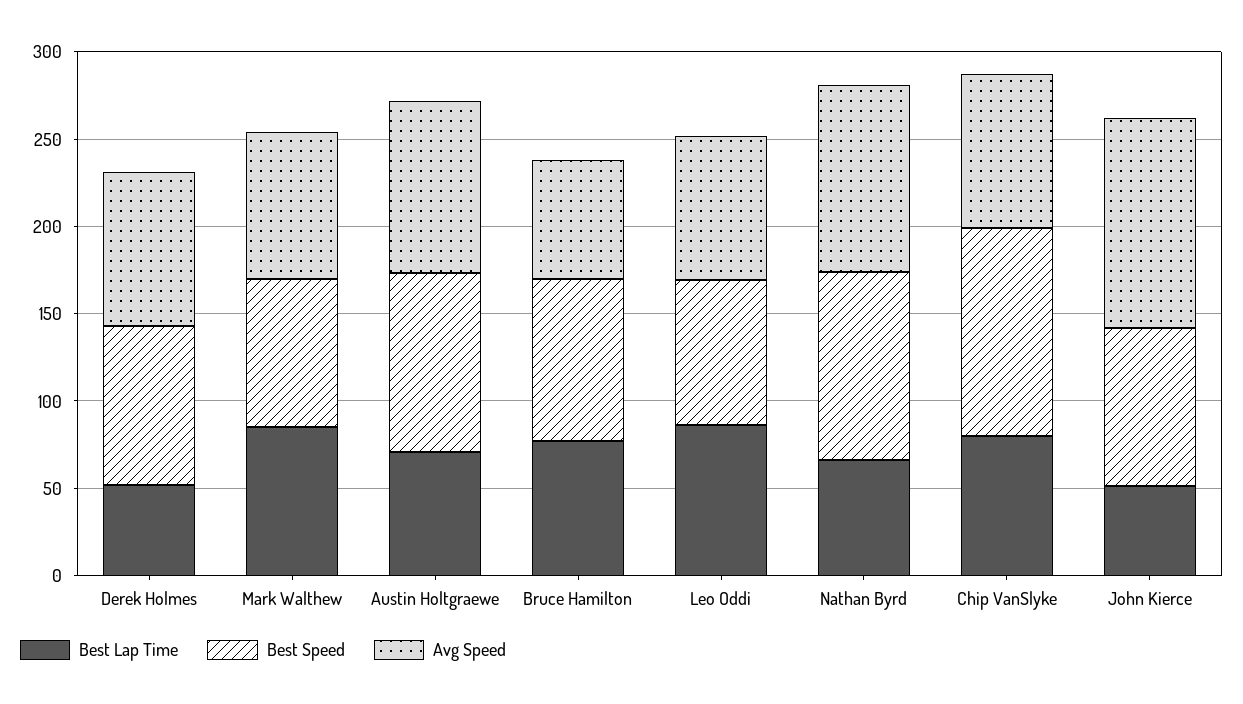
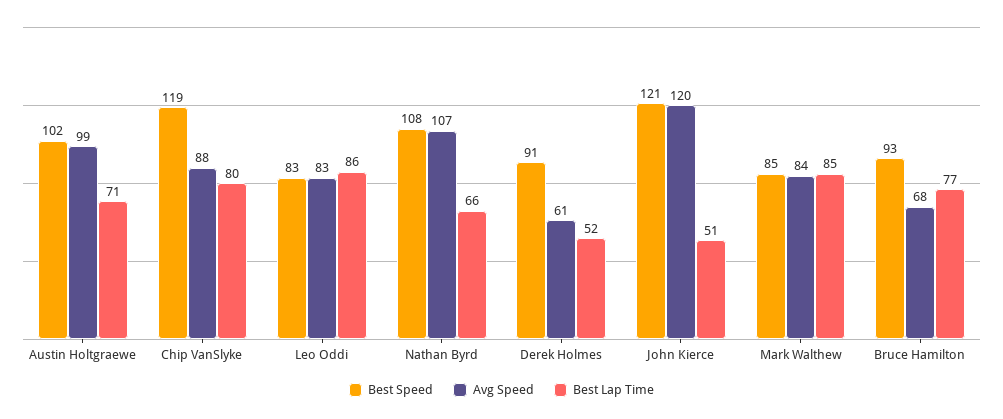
  {
    "Best Lap Time": {
      "Derek Holmes": 52,
      "Mark Walthew": 85,
      "Austin Holtgraewe": 71,
      "Bruce Hamilton": 77,
      "Leo Oddi": 86,
      "Nathan Byrd": 66,
      "Chip VanSlyke": 80,
      "John Kierce": 51
    },
    "Best Speed": {
      "Derek Holmes": 91,
      "Mark Walthew": 85,
      "Austin Holtgraewe": 102,
      "Bruce Hamilton": 93,
      "Leo Oddi": 83,
      "Nathan Byrd": 108,
      "Chip VanSlyke": 119,
-     "John Kierce": 90
+     "John Kierce": 121
    },
    "Avg Speed": {
-     "Derek Holmes": 90,
+     "Derek Holmes": 61,
      "Mark Walthew": 84,
      "Austin Holtgraewe": 99,
      "Bruce Hamilton": 68,
      "Leo Oddi": 83,
      "Nathan Byrd": 107,
      "Chip VanSlyke": 88,
      "John Kierce": 120
    }
  }

